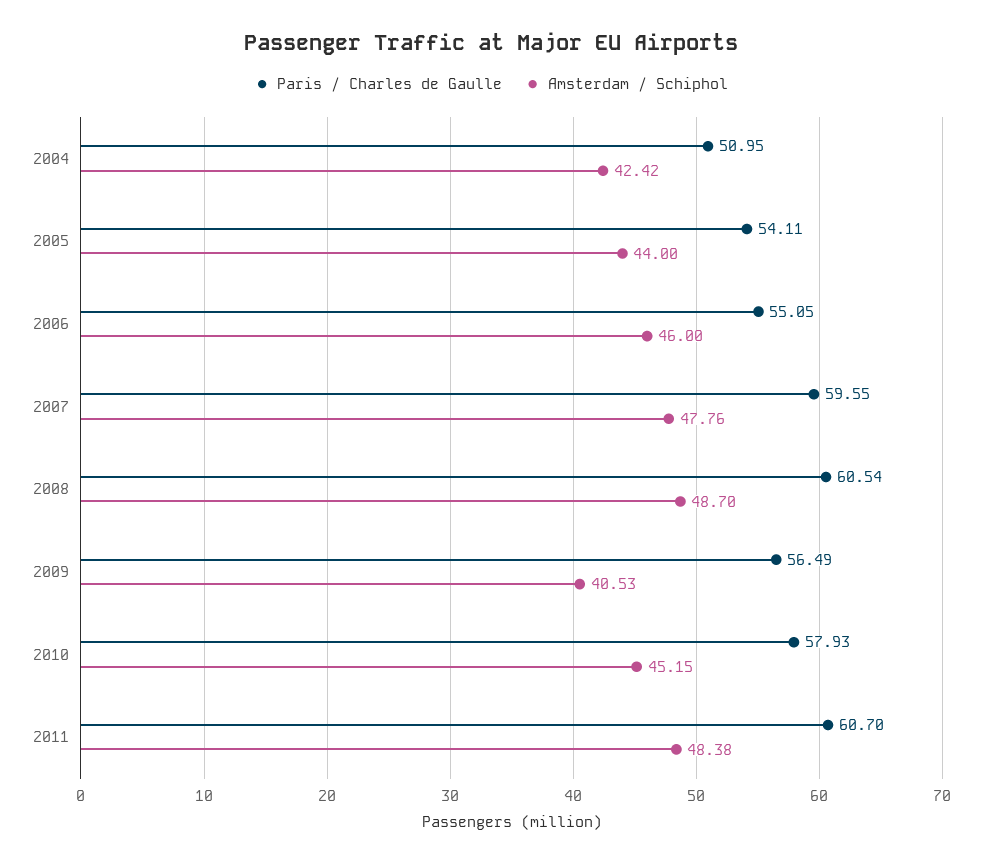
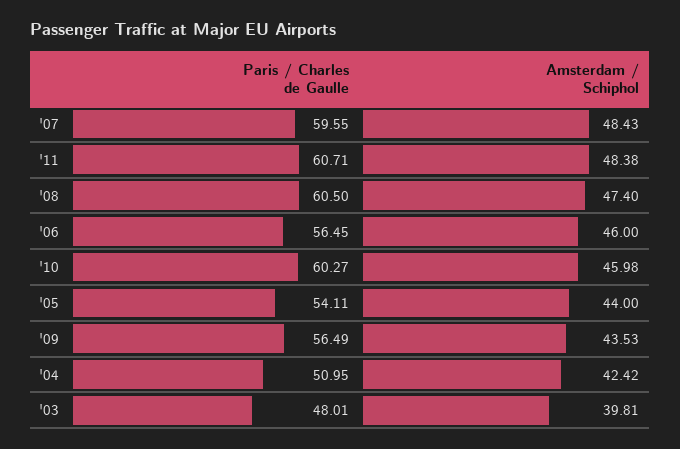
  {
    "Paris / Charles de Gaulle": {
      "2004": 50.95,
      "2005": 54.11,
-     "2006": 55.05,
+     "2006": 56.45,
      "2007": 59.55,
-     "2008": 60.54,
+     "2008": 60.5,
      "2009": 56.49,
-     "2010": 57.93,
+     "2010": 60.27,
-     "2011": 60.7
+     "2011": 60.71,
+     "'03": 48.01
    },
    "Amsterdam / Schiphol": {
      "2004": 42.42,
      "2005": 44,
      "2006": 46,
-     "2007": 47.76,
+     "2007": 48.43,
-     "2008": 48.7,
+     "2008": 47.4,
-     "2009": 40.53,
+     "2009": 43.53,
-     "2010": 45.15,
+     "2010": 45.98,
-     "2011": 48.38
+     "2011": 48.38,
+     "'03": 39.81
    }
  }

